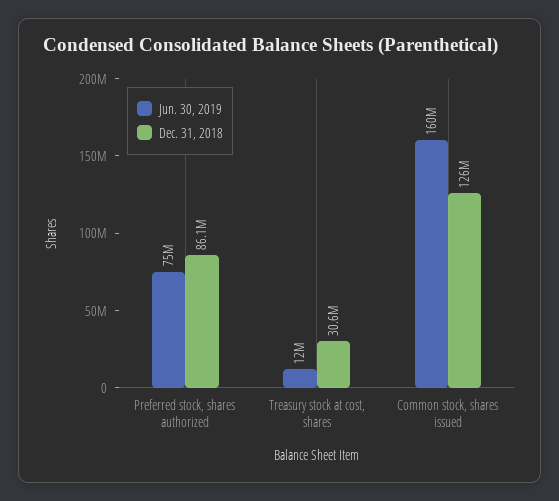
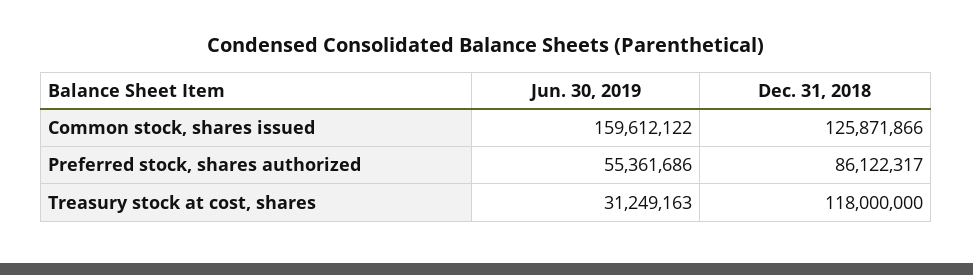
  {
    "Jun. 30, 2019": {
-     "Preferred stock, shares authorized": 75000000,
+     "Preferred stock, shares authorized": 55361686,
-     "Treasury stock at cost, shares": 12000000,
+     "Treasury stock at cost, shares": 31249163,
      "Common stock, shares issued": 159612122
    },
    "Dec. 31, 2018": {
      "Preferred stock, shares authorized": 86122317,
-     "Treasury stock at cost, shares": 30600000,
+     "Treasury stock at cost, shares": 118000000,
      "Common stock, shares issued": 125871866
    }
  }

